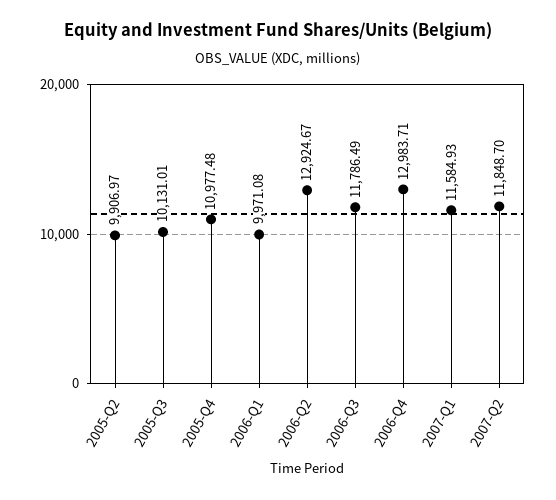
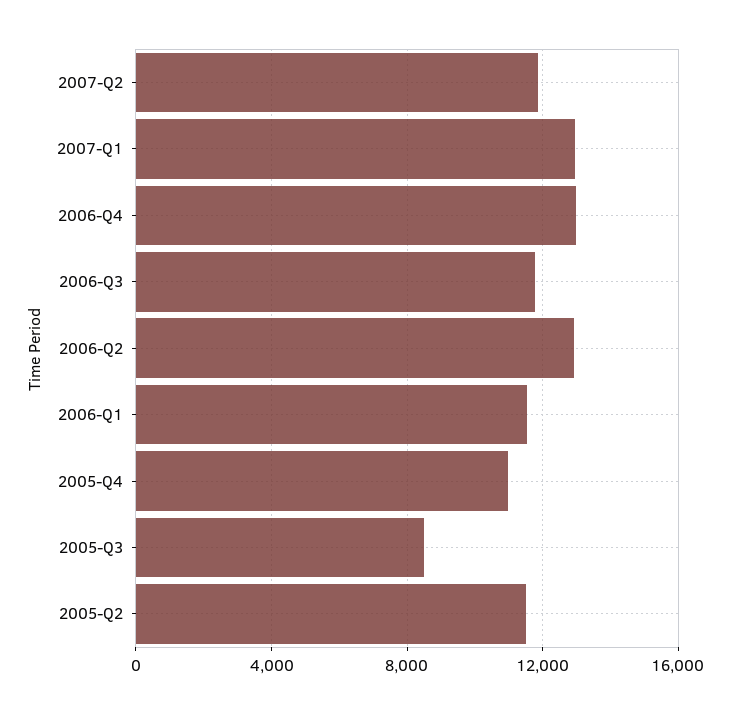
  {
-   "2005-Q2": 9906.97,
+   "2005-Q2": 11500,
-   "2005-Q3": 10131.01,
+   "2005-Q3": 8500,
    "2005-Q4": 10977.48,
-   "2006-Q1": 9971.08,
+   "2006-Q1": 11500,
    "2006-Q2": 12924.67,
    "2006-Q3": 11786.49,
    "2006-Q4": 12983.71,
-   "2007-Q1": 11584.93,
+   "2007-Q1": 13000,
    "2007-Q2": 11848.7
  }

